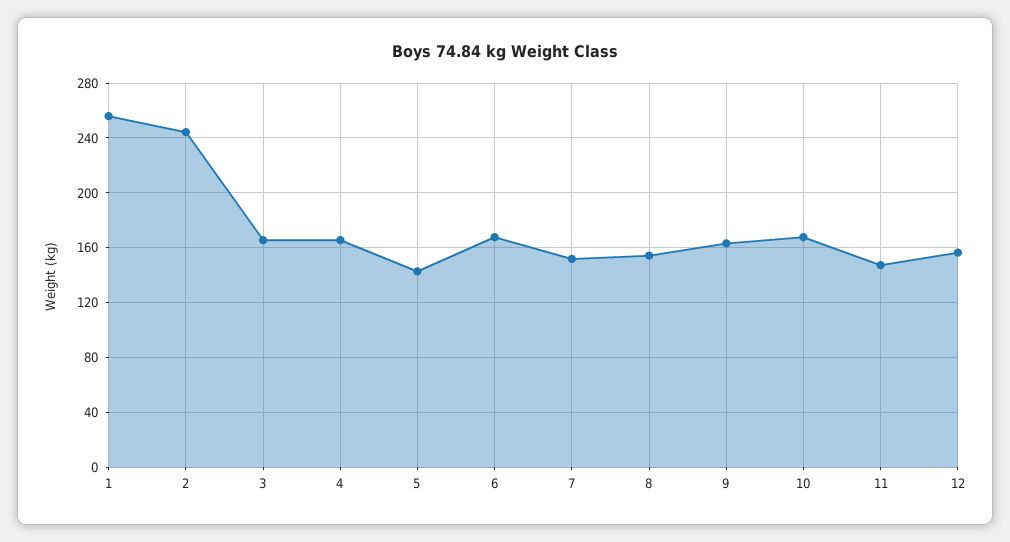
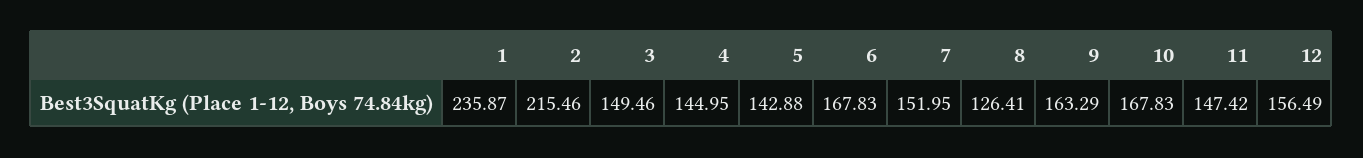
  {
-   "1": 255,
+   "1": 235.87,
-   "2": 245,
+   "2": 215.46,
-   "3": 165,
+   "3": 149.46,
-   "4": 165,
+   "4": 144.95,
    "5": 142.88,
    "6": 167.83,
    "7": 151.95,
-   "8": 155,
+   "8": 126.41,
    "9": 163.29,
    "10": 167.83,
    "11": 147.42,
    "12": 156.49
  }

